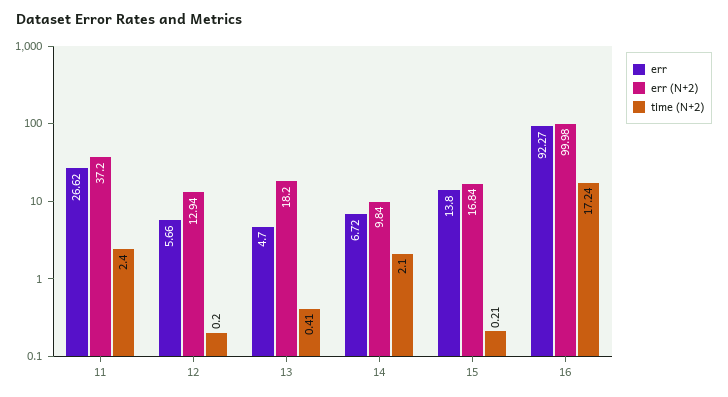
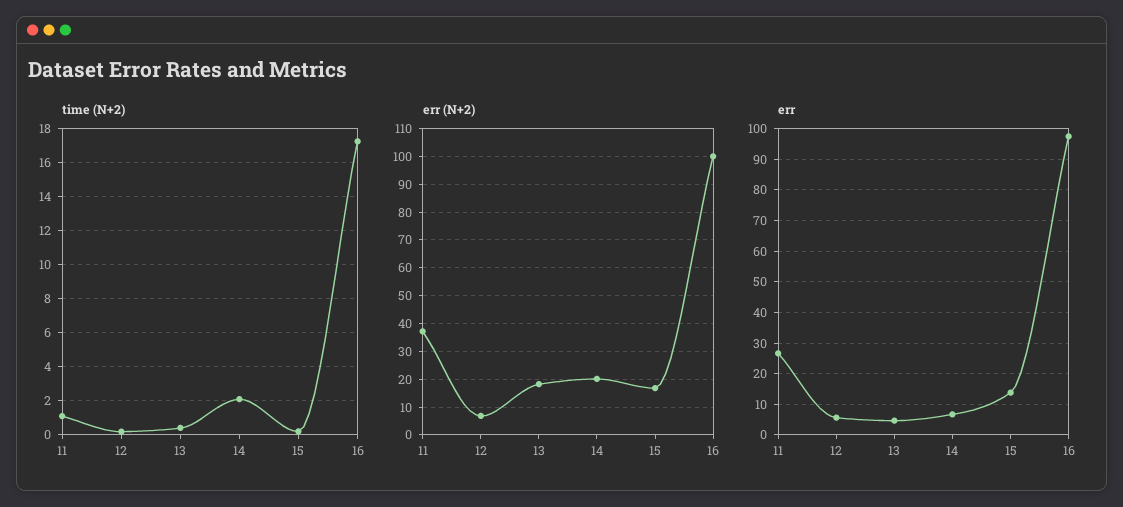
  {
    "err": {
      "11": 26.62,
      "12": 5.66,
      "13": 4.7,
      "14": 6.72,
      "15": 13.8,
-     "16": 92.27
+     "16": 98
    },
    "err (N+2)": {
      "11": 37.2,
-     "12": 12.94,
+     "12": 7.5,
      "13": 18.2,
-     "14": 9.84,
+     "14": 20,
      "15": 16.84,
      "16": 99.98
    },
    "time (N+2)": {
-     "11": 2.4,
+     "11": 1,
      "12": 0.2,
      "13": 0.41,
      "14": 2.1,
      "15": 0.21,
      "16": 17.24
    }
  }

